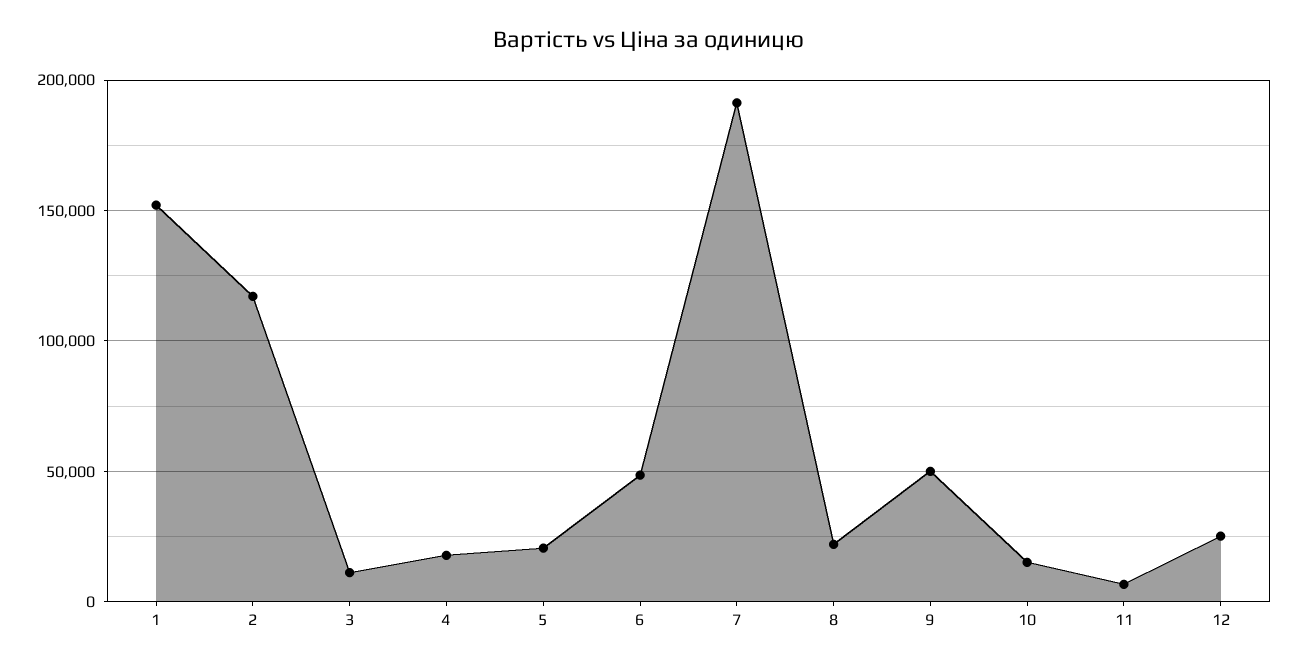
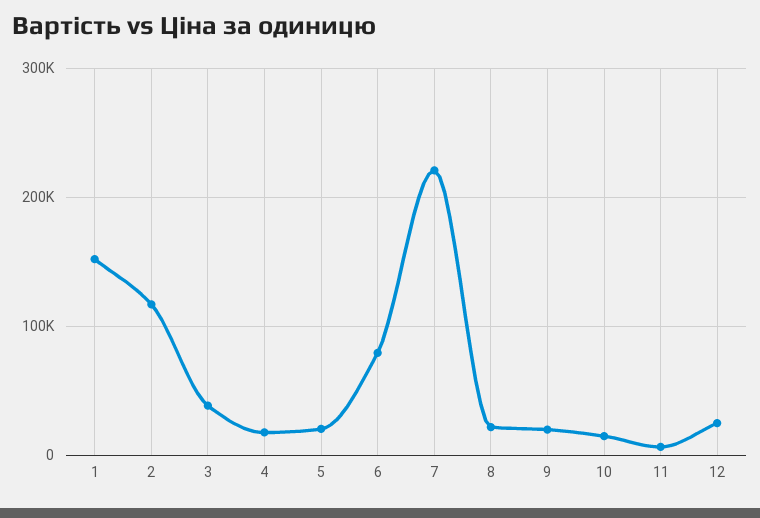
  {
    "1": 150000,
    "2": 115000,
-   "3": 10000,
+   "3": 40000,
    "4": 20000,
    "5": 20000,
-   "6": 50000,
+   "6": 80000,
-   "7": 190000,
+   "7": 220000,
    "8": 20000,
-   "9": 50000,
+   "9": 20000,
    "10": 15000,
    "11": 5000,
    "12": 25000
  }

